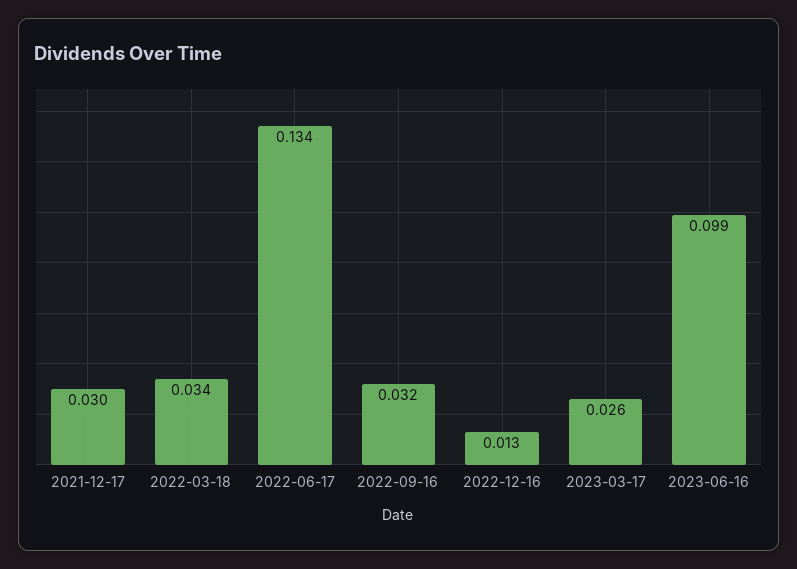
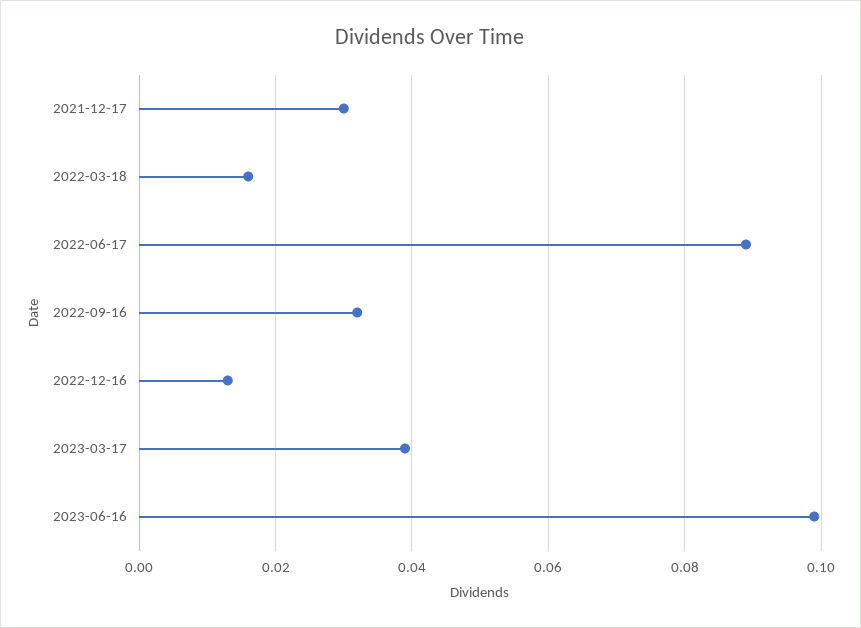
  {
    "2021-12-17": 0.03,
-   "2022-03-18": 0.034,
+   "2022-03-18": 0.015,
-   "2022-06-17": 0.134,
+   "2022-06-17": 0.09,
    "2022-09-16": 0.032,
    "2022-12-16": 0.013,
-   "2023-03-17": 0.026,
+   "2023-03-17": 0.04,
    "2023-06-16": 0.099
  }

